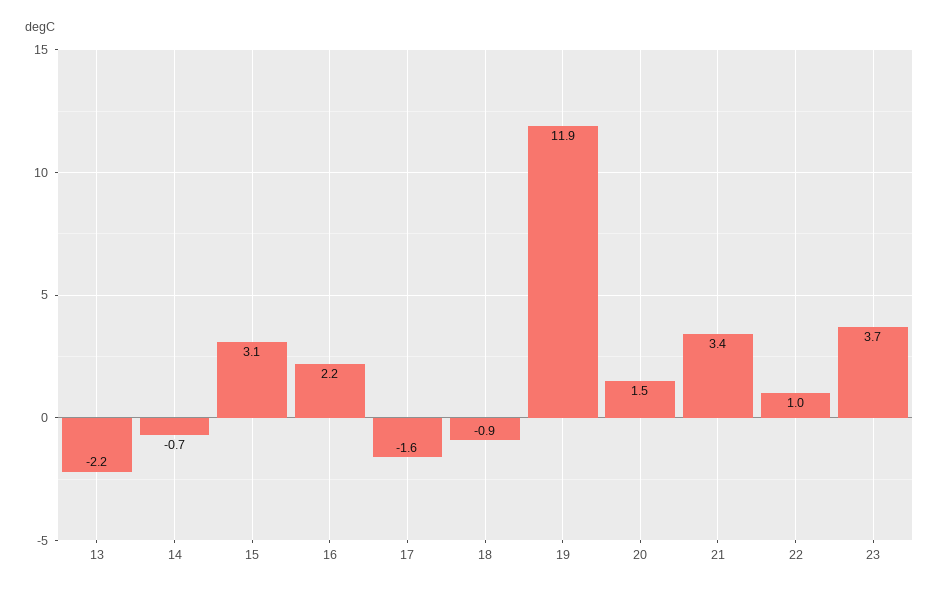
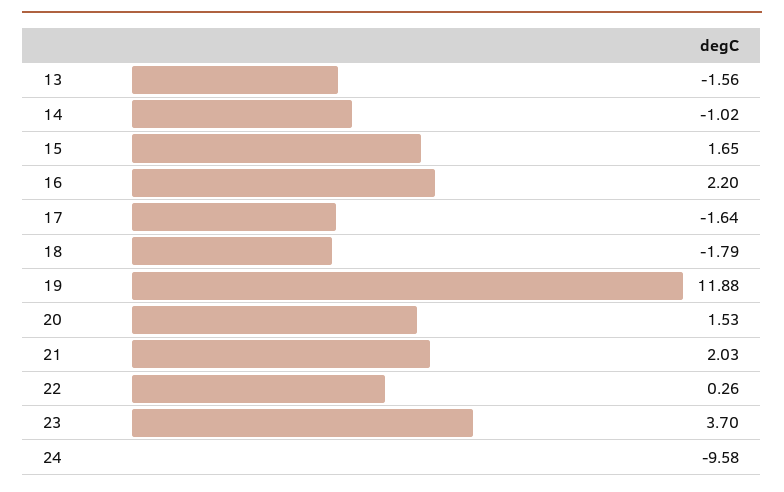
  {
-   "13": -2.2,
+   "13": -1.56,
-   "14": -0.7,
+   "14": -1.02,
-   "15": 3.1,
+   "15": 1.65,
    "16": 2.2,
    "17": -1.64,
-   "18": -0.9,
+   "18": -1.79,
    "19": 11.88,
    "20": 1.53,
-   "21": 3.4,
+   "21": 2.03,
-   "22": 1,
+   "22": 0.26,
-   "23": 3.7
+   "23": 3.7,
+   "24": -9.58
  }

